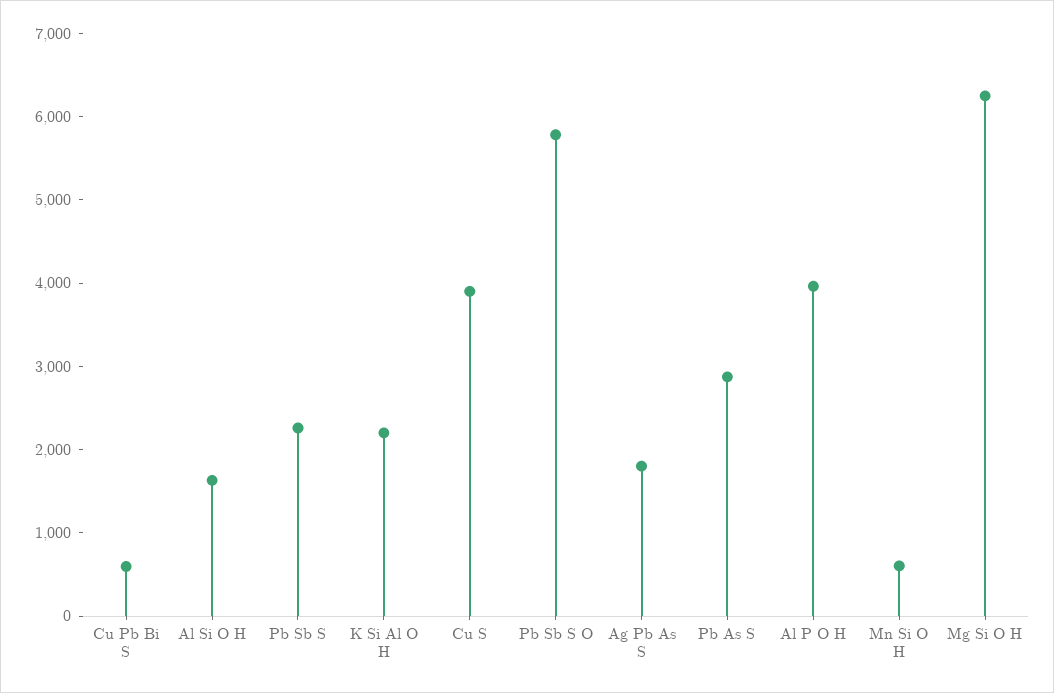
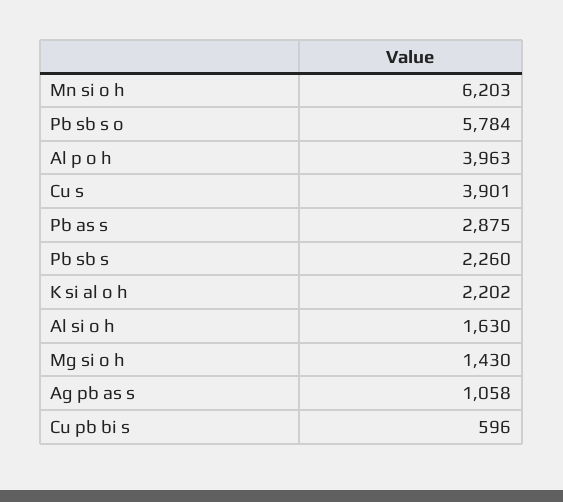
  {
    "Cu Pb Bi S": 596,
    "Al Si O H": 1630,
    "Pb Sb S": 2260,
    "K Si Al O H": 2202,
    "Cu S": 3901,
    "Pb Sb S O": 5784,
-   "Ag Pb As S": 1800,
+   "Ag Pb As S": 1058,
    "Pb As S": 2875,
    "Al P O H": 3963,
-   "Mn Si O H": 600,
+   "Mn Si O H": 6203,
-   "Mg Si O H": 6200
+   "Mg Si O H": 1430
  }

